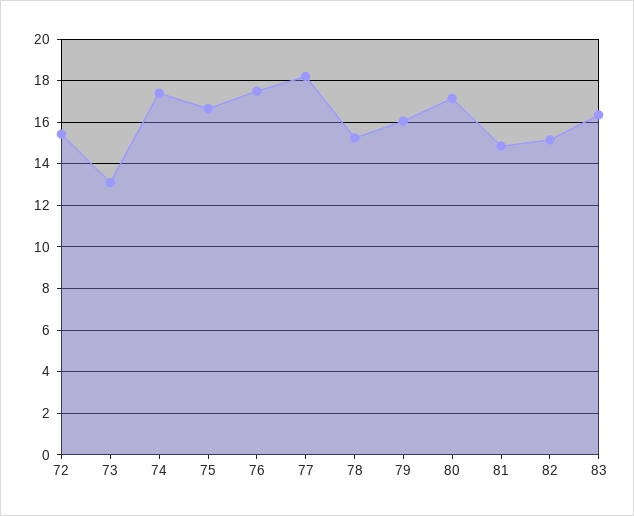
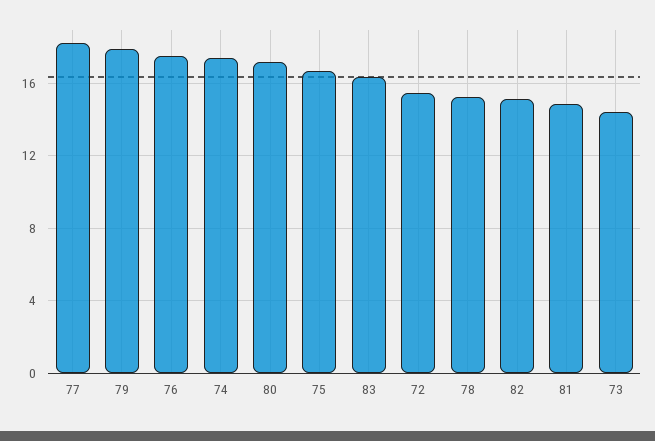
  {
    "72": 15.5,
-   "73": 13,
+   "73": 14.5,
    "74": 17.5,
    "75": 16.5,
    "76": 17.5,
    "77": 18,
    "78": 15.5,
-   "79": 16,
+   "79": 18,
    "80": 17,
    "81": 15,
    "82": 15,
    "83": 16.5
  }

